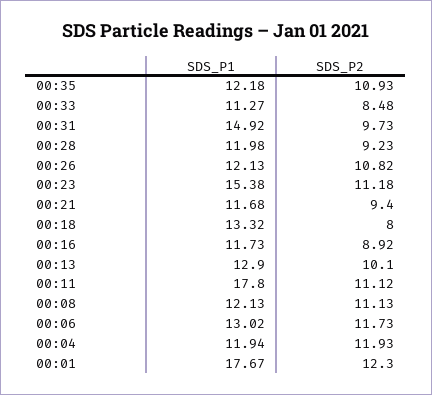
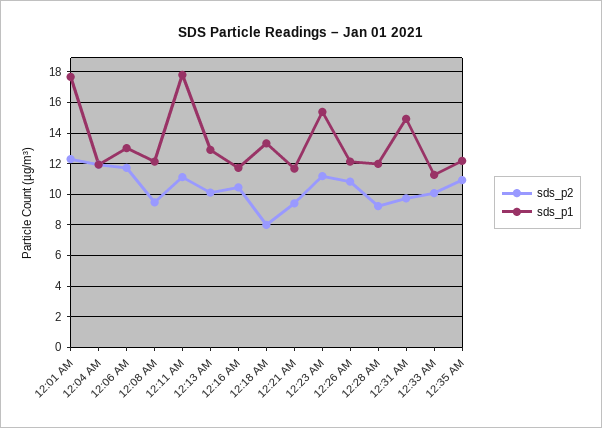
  {
    "SDS_P1": {
      "00:35": 12.18,
      "00:33": 11.27,
      "00:31": 14.92,
      "00:28": 11.98,
      "00:26": 12.13,
      "00:23": 15.38,
      "00:21": 11.68,
      "00:18": 13.32,
      "00:16": 11.73,
      "00:13": 12.9,
      "00:11": 17.8,
      "00:08": 12.13,
      "00:06": 13.02,
      "00:04": 11.94,
      "00:01": 17.67
    },
    "SDS_P2": {
      "00:35": 10.93,
-     "00:33": 8.48,
+     "00:33": 10,
      "00:31": 9.73,
      "00:28": 9.23,
      "00:26": 10.82,
      "00:23": 11.18,
      "00:21": 9.4,
      "00:18": 8,
-     "00:16": 8.92,
+     "00:16": 10.5,
      "00:13": 10.1,
      "00:11": 11.12,
-     "00:08": 11.13,
+     "00:08": 9.5,
      "00:06": 11.73,
      "00:04": 11.93,
      "00:01": 12.3
    }
  }

